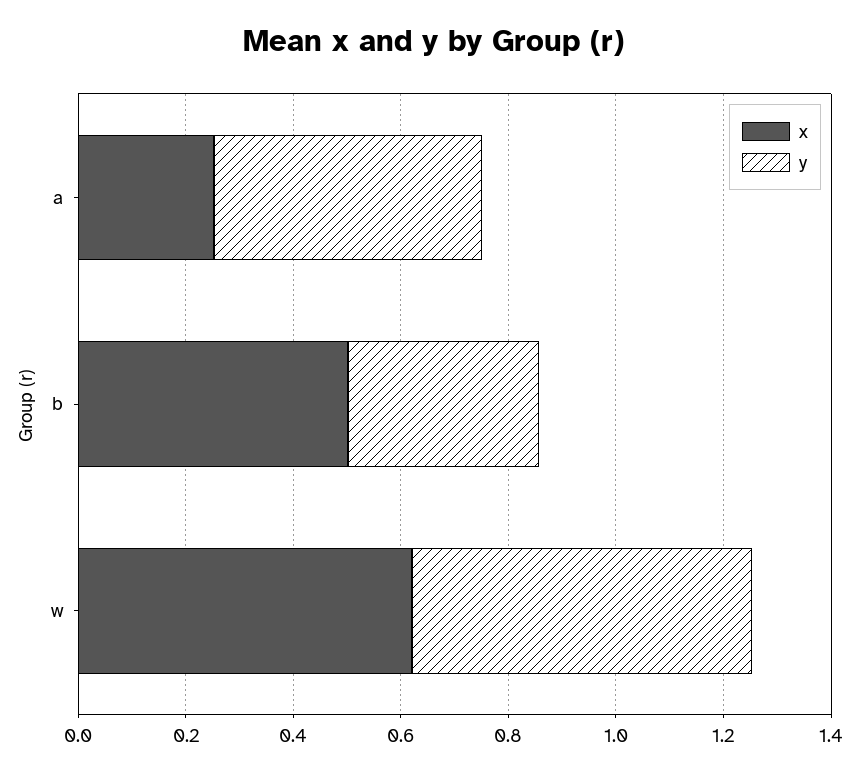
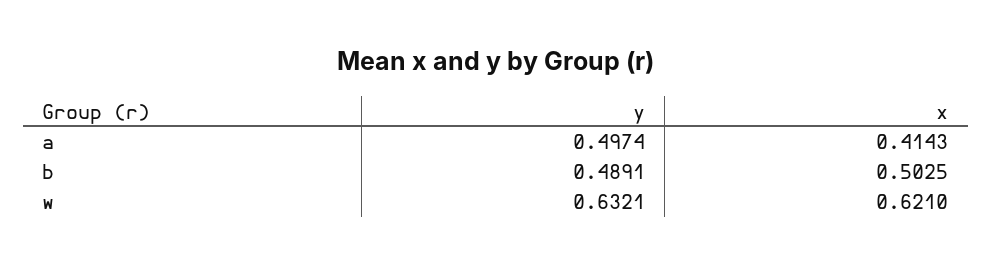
  {
    "x": {
-     "a": 0.25,
+     "a": 0.4143,
      "b": 0.5025,
      "w": 0.621
    },
    "y": {
      "a": 0.4974,
-     "b": 0.35,
+     "b": 0.4891,
      "w": 0.6321
    }
  }

